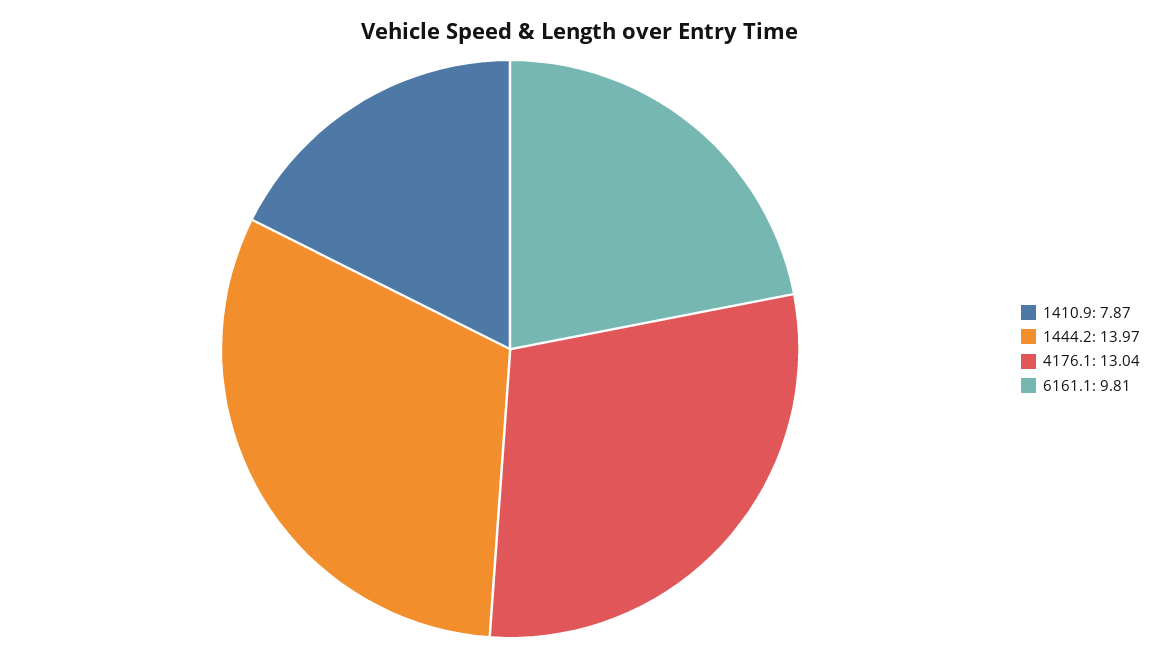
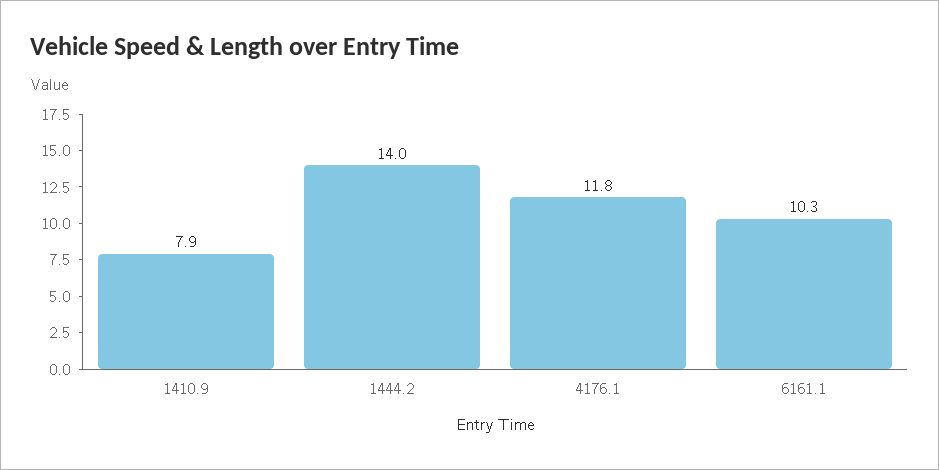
  {
    "1410.9": 7.87,
    "1444.2": 13.97,
-   "4176.1": 13.04,
+   "4176.1": 11.8,
-   "6161.1": 9.81
+   "6161.1": 10.3
  }

